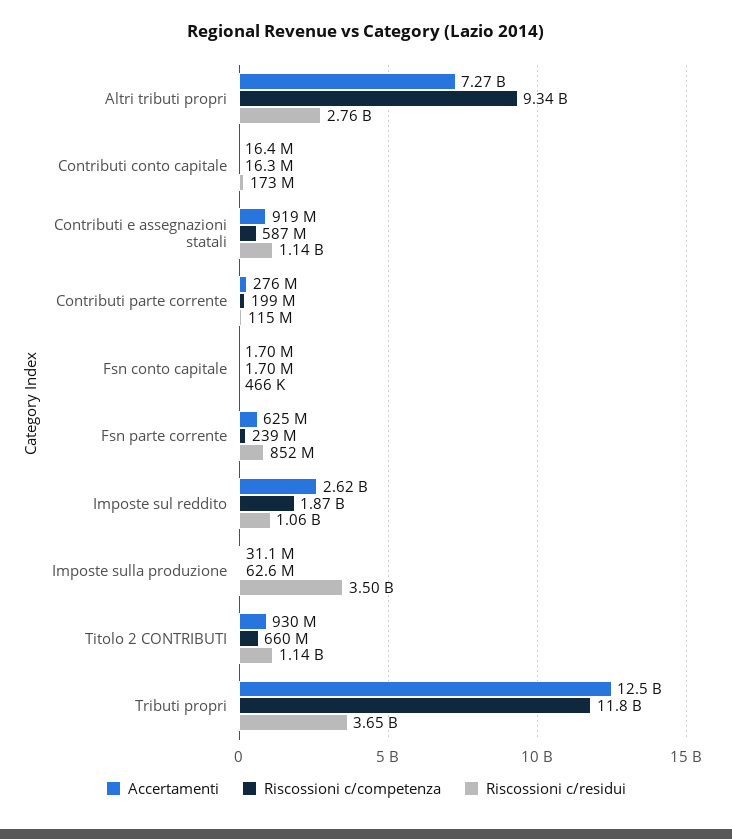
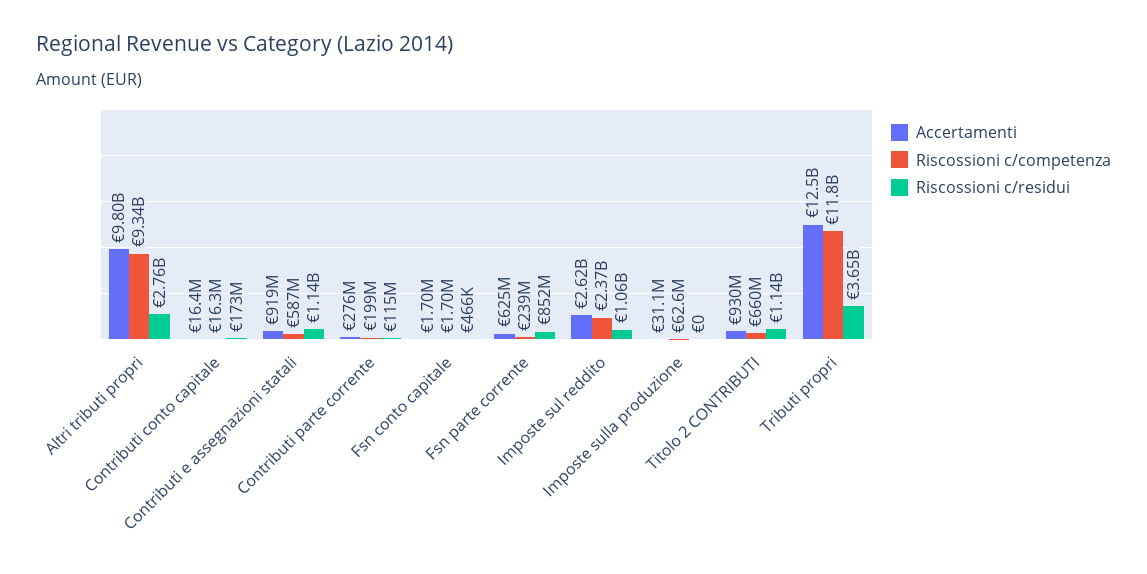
  {
    "Accertamenti": {
-     "Altri tributi propri": 7270000000,
+     "Altri tributi propri": 9800000000,
      "Contributi conto capitale": 16400000,
      "Contributi e assegnazioni statali": 919000000,
      "Contributi parte corrente": 276000000,
      "Fsn conto capitale": 1700000,
      "Fsn parte corrente": 625000000,
      "Imposte sul reddito": 2620000000,
      "Imposte sulla produzione": 31100000,
      "Titolo 2 CONTRIBUTI": 930000000,
      "Tributi propri": 12500000000
    },
    "Riscossioni c/competenza": {
      "Altri tributi propri": 9340000000,
      "Contributi conto capitale": 16300000,
      "Contributi e assegnazioni statali": 587000000,
      "Contributi parte corrente": 199000000,
      "Fsn conto capitale": 1700000,
      "Fsn parte corrente": 239000000,
-     "Imposte sul reddito": 1870000000,
+     "Imposte sul reddito": 2370000000,
      "Imposte sulla produzione": 62600000,
      "Titolo 2 CONTRIBUTI": 660000000,
      "Tributi propri": 11800000000
    },
    "Riscossioni c/residui": {
      "Altri tributi propri": 2760000000,
      "Contributi conto capitale": 173000000,
      "Contributi e assegnazioni statali": 1140000000,
      "Contributi parte corrente": 115000000,
      "Fsn conto capitale": 466000,
      "Fsn parte corrente": 852000000,
      "Imposte sul reddito": 1060000000,
-     "Imposte sulla produzione": 3500000000,
+     "Imposte sulla produzione": 0,
      "Titolo 2 CONTRIBUTI": 1140000000,
      "Tributi propri": 3650000000
    }
  }

